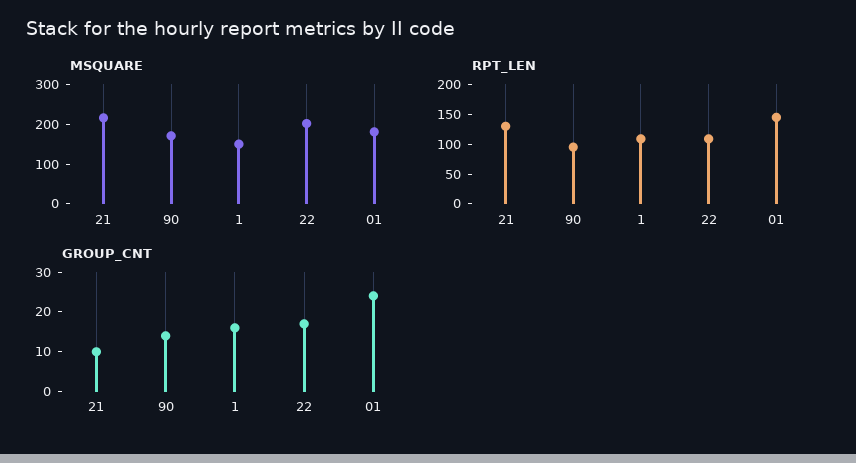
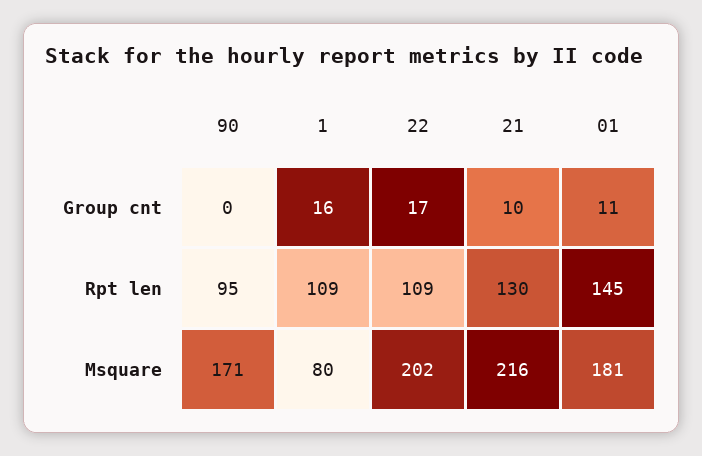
  {
    "MSQUARE": {
      "21": 216,
      "90": 171,
-     "1": 150,
+     "1": 80,
      "22": 202,
      "01": 181
    },
    "RPT_LEN": {
      "21": 130,
      "90": 95,
      "1": 109,
      "22": 109,
      "01": 145
    },
    "GROUP_CNT": {
      "21": 10,
-     "90": 15,
+     "90": 0,
      "1": 16,
      "22": 17,
-     "01": 25
+     "01": 11
    }
  }

